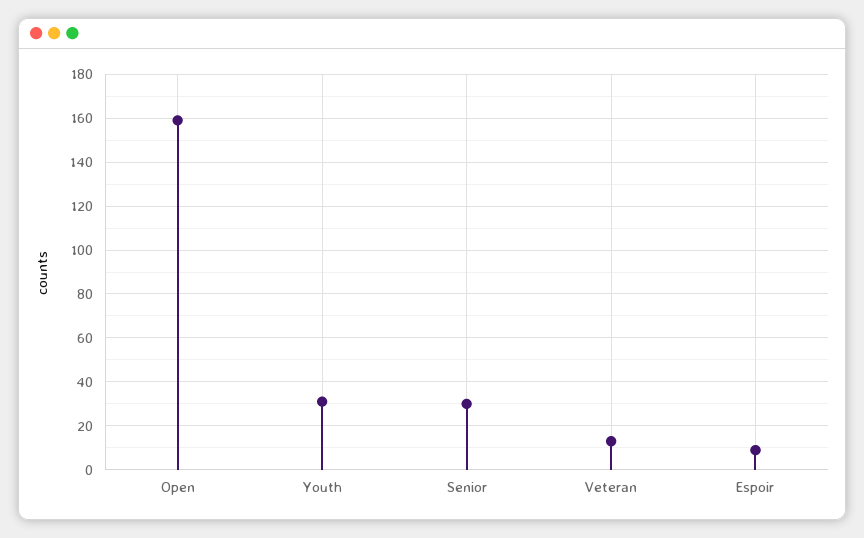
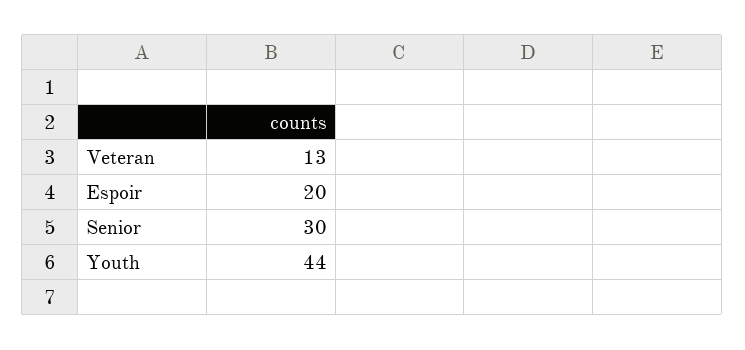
  {
-   "Open": 160,
-   "Youth": 30,
+   "Youth": 44,
    "Senior": 30,
    "Veteran": 13,
-   "Espoir": 10
+   "Espoir": 20
  }

